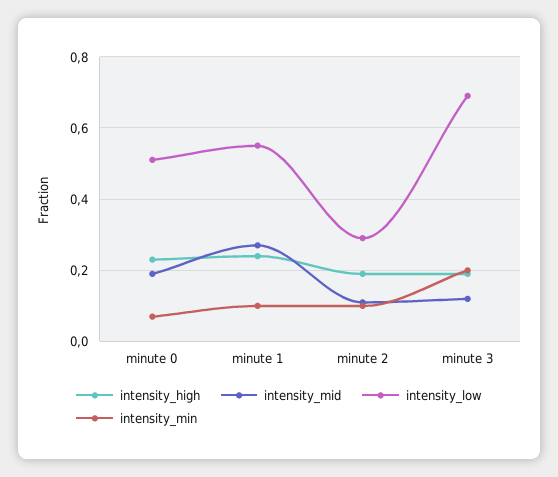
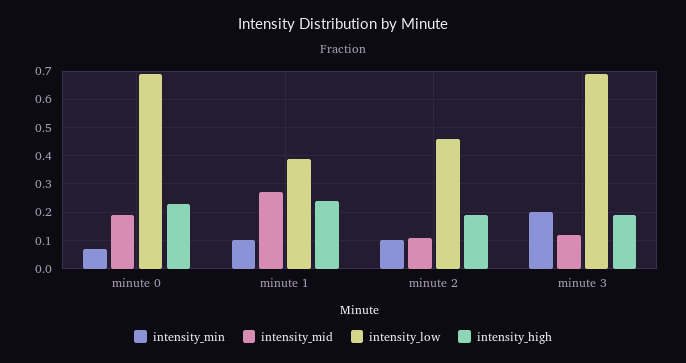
  {
    "intensity_high": {
      "minute 0": 0.25,
      "minute 1": 0.25,
      "minute 2": 0.2,
      "minute 3": 0.2
    },
    "intensity_mid": {
      "minute 0": 0.2,
      "minute 1": 0.25,
      "minute 2": 0.1,
      "minute 3": 0.1
    },
    "intensity_low": {
-     "minute 0": 0.5,
+     "minute 0": 0.7,
-     "minute 1": 0.55,
+     "minute 1": 0.4,
-     "minute 2": 0.3,
+     "minute 2": 0.45,
      "minute 3": 0.7
    },
    "intensity_min": {
      "minute 0": 0.05,
      "minute 1": 0.1,
      "minute 2": 0.1,
      "minute 3": 0.2
    }
  }

